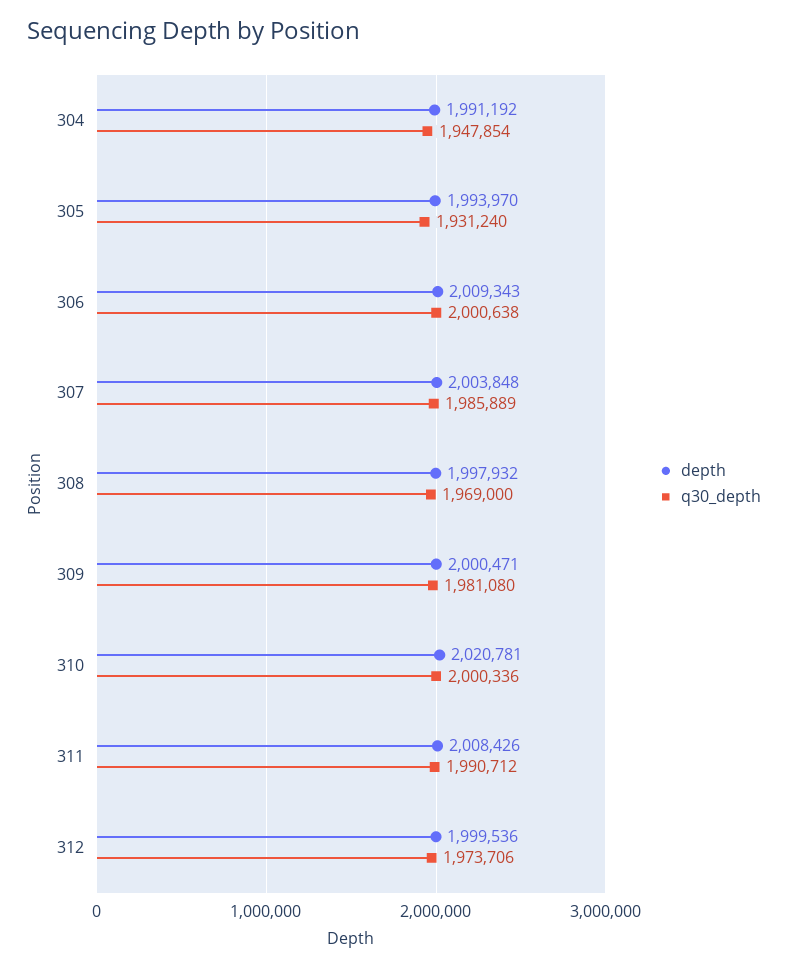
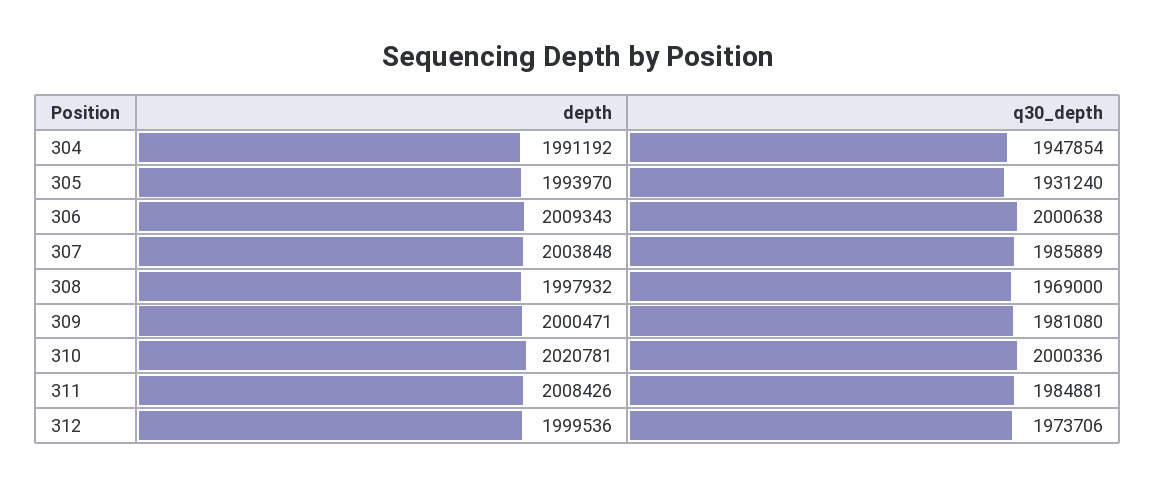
  {
    "depth": {
      "304": 1991192,
      "305": 1993970,
      "306": 2009343,
      "307": 2003848,
      "308": 1997932,
      "309": 2000471,
      "310": 2020781,
      "311": 2008426,
      "312": 1999536
    },
    "q30_depth": {
      "304": 1947854,
      "305": 1931240,
      "306": 2000638,
      "307": 1985889,
      "308": 1969000,
      "309": 1981080,
      "310": 2000336,
-     "311": 1990712,
+     "311": 1984881,
      "312": 1973706
    }
  }

